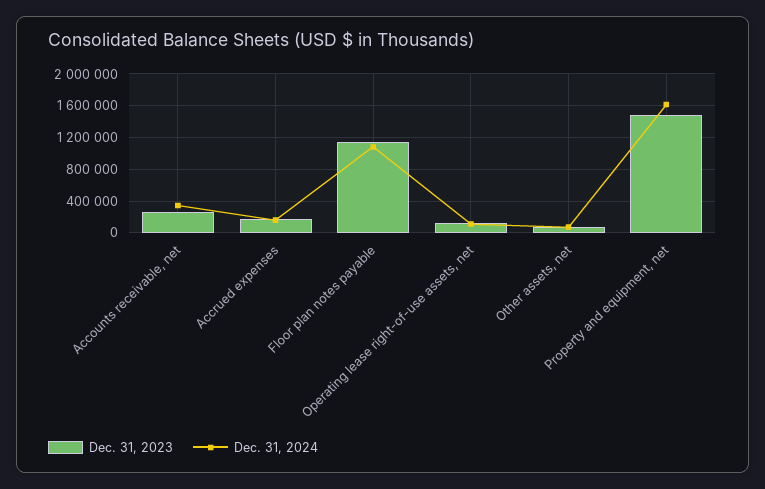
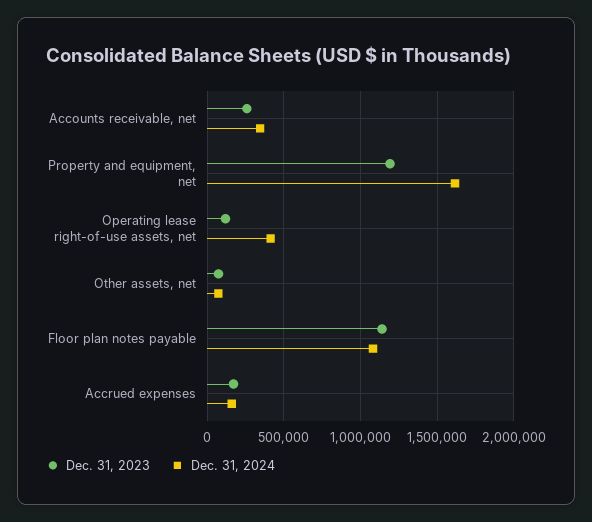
  {
    "Dec. 31, 2023": {
      "Accounts receivable, net": 250000,
      "Accrued expenses": 150000,
      "Floor plan notes payable": 1150000,
      "Operating lease right-of-use assets, net": 100000,
      "Other assets, net": 50000,
-     "Property and equipment, net": 1500000
+     "Property and equipment, net": 1200000
    },
    "Dec. 31, 2024": {
      "Accounts receivable, net": 350000,
      "Accrued expenses": 150000,
      "Floor plan notes payable": 1100000,
-     "Operating lease right-of-use assets, net": 100000,
+     "Operating lease right-of-use assets, net": 400000,
      "Other assets, net": 50000,
      "Property and equipment, net": 1600000
    }
  }

